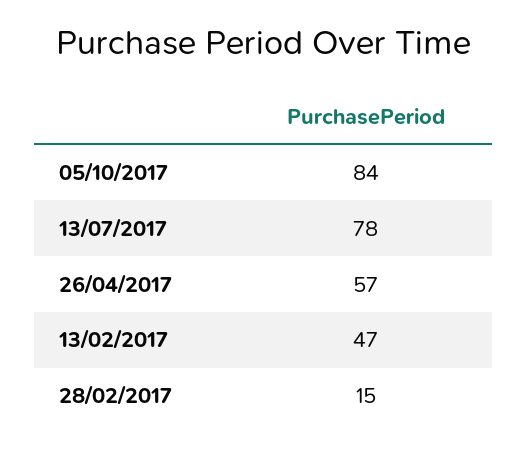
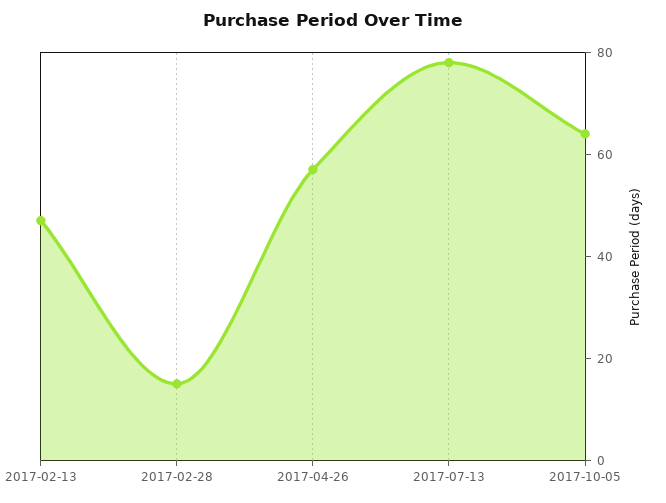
  {
-   "05/10/2017": 84,
+   "05/10/2017": 65,
    "13/07/2017": 78,
    "26/04/2017": 57,
    "13/02/2017": 47,
    "28/02/2017": 15
  }

